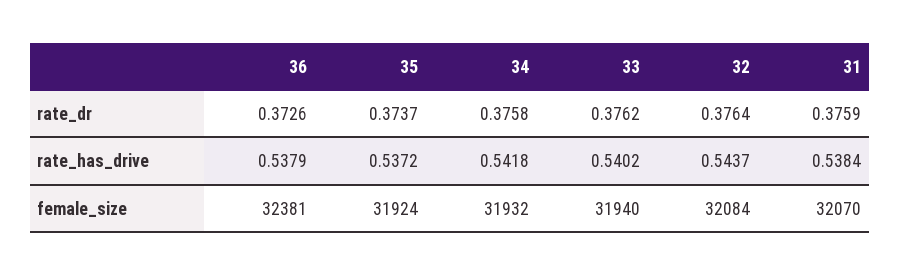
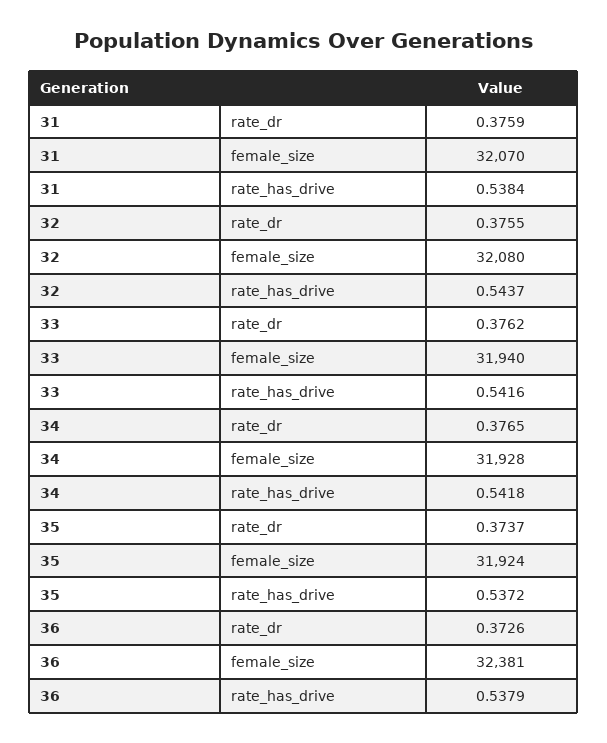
  {
    "36": {
      "rate_dr": 0.3726,
      "rate_has_drive": 0.5379,
      "female_size": 32381
    },
    "35": {
      "rate_dr": 0.3737,
      "rate_has_drive": 0.5372,
      "female_size": 31924
    },
    "34": {
-     "rate_dr": 0.3758,
+     "rate_dr": 0.3765,
      "rate_has_drive": 0.5418,
-     "female_size": 31932
+     "female_size": 31928
    },
    "33": {
      "rate_dr": 0.3762,
-     "rate_has_drive": 0.5402,
+     "rate_has_drive": 0.5416,
      "female_size": 31940
    },
    "32": {
-     "rate_dr": 0.3764,
+     "rate_dr": 0.3755,
      "rate_has_drive": 0.5437,
-     "female_size": 32084
+     "female_size": 32080
    },
    "31": {
      "rate_dr": 0.3759,
      "rate_has_drive": 0.5384,
      "female_size": 32070
    }
  }

